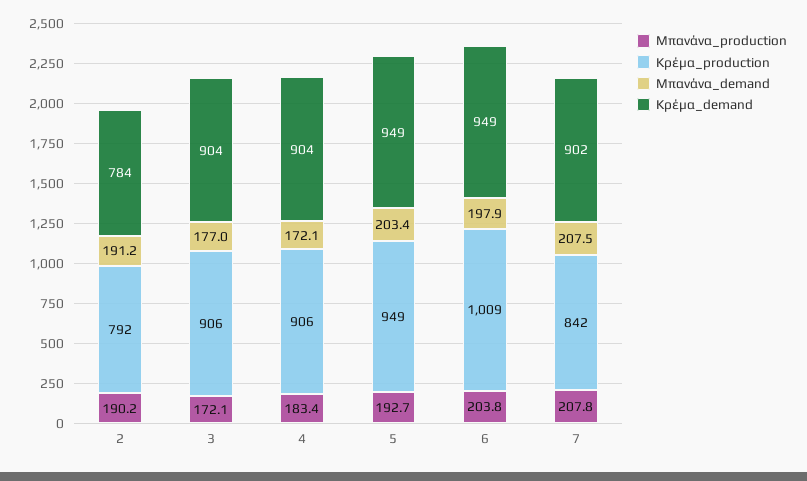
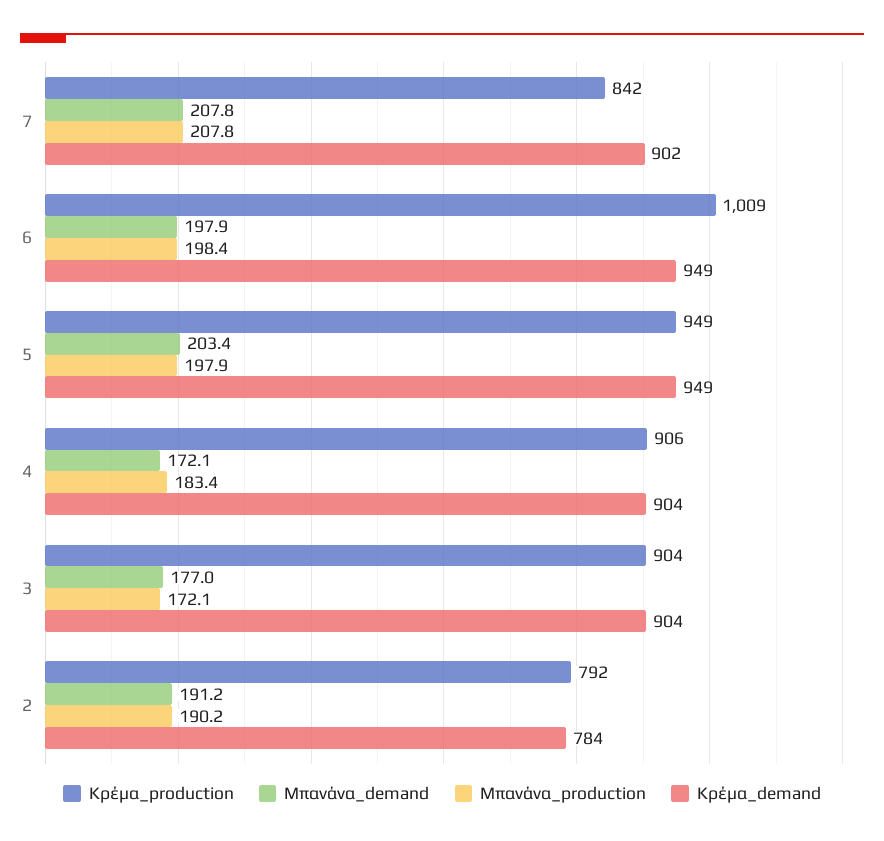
  {
    "Μπανάνα_production": {
      "2": 190.2,
      "3": 172.1,
      "4": 183.4,
-     "5": 192.7,
+     "5": 197.9,
-     "6": 203.8,
+     "6": 198.4,
      "7": 207.8
    },
    "Κρέμα_production": {
      "2": 792,
-     "3": 906,
+     "3": 904,
      "4": 906,
      "5": 949,
      "6": 1009,
      "7": 842
    },
    "Μπανάνα_demand": {
      "2": 191.2,
      "3": 177,
      "4": 172.1,
      "5": 203.4,
      "6": 197.9,
-     "7": 207.5
+     "7": 207.8
    },
    "Κρέμα_demand": {
      "2": 784,
      "3": 904,
      "4": 904,
      "5": 949,
      "6": 949,
      "7": 902
    }
  }

